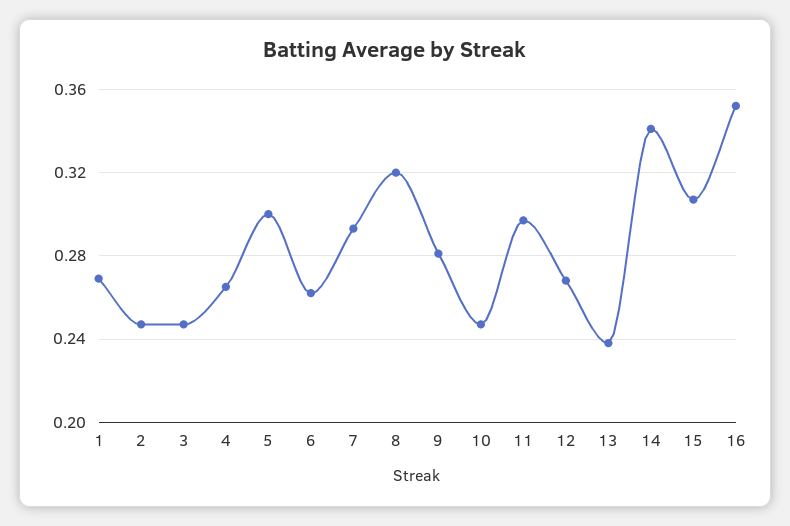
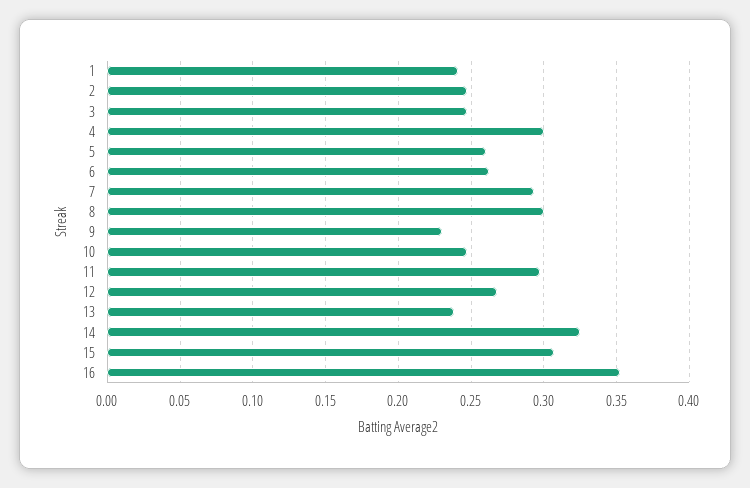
  {
-   "1": 0.27,
+   "1": 0.24,
    "2": 0.245,
    "3": 0.245,
-   "4": 0.265,
+   "4": 0.3,
-   "5": 0.3,
+   "5": 0.26,
    "6": 0.26,
    "7": 0.295,
-   "8": 0.32,
+   "8": 0.3,
-   "9": 0.28,
+   "9": 0.23,
    "10": 0.245,
    "11": 0.295,
    "12": 0.27,
    "13": 0.24,
-   "14": 0.34,
+   "14": 0.325,
    "15": 0.305,
    "16": 0.35
  }

